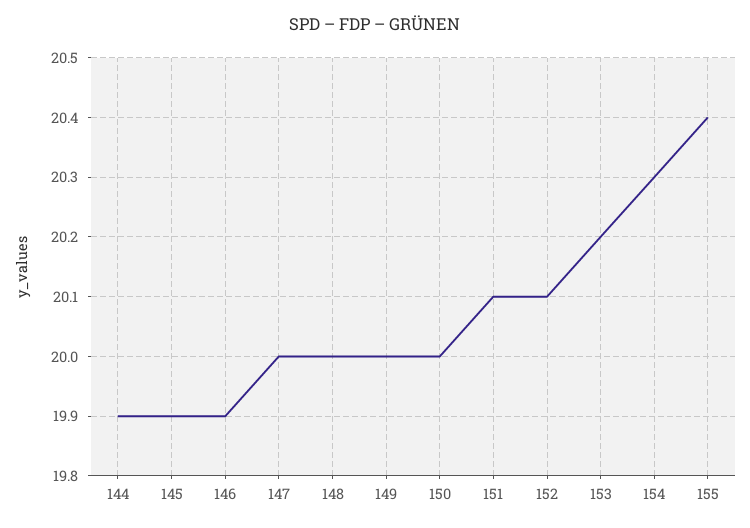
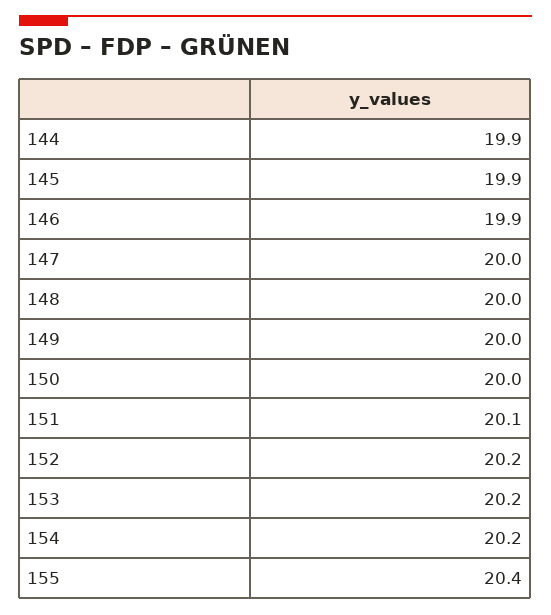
  {
    "144": 19.9,
    "145": 19.9,
    "146": 19.9,
    "147": 20,
    "148": 20,
    "149": 20,
    "150": 20,
    "151": 20.1,
-   "152": 20.1,
+   "152": 20.2,
    "153": 20.2,
-   "154": 20.3,
+   "154": 20.2,
    "155": 20.4
  }

